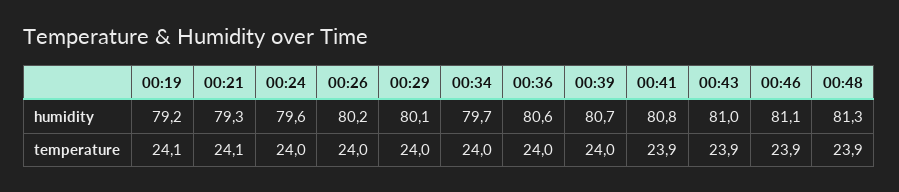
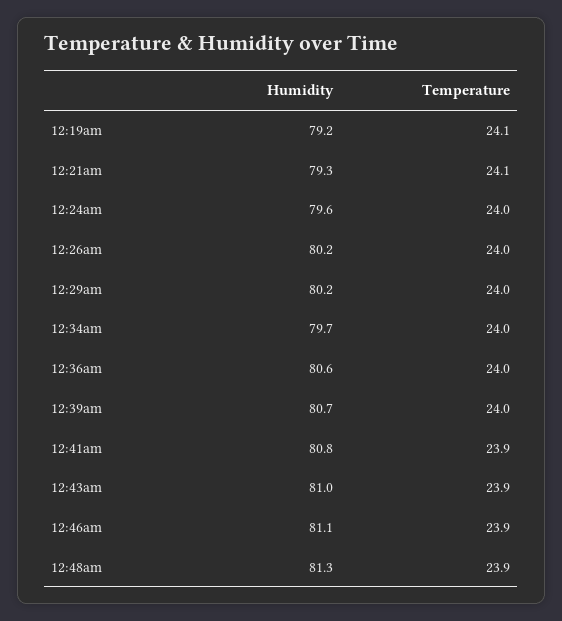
  {
    "00:19": {
      "humidity": 79.2,
      "temperature": 24.1
    },
    "00:21": {
      "humidity": 79.3,
      "temperature": 24.1
    },
    "00:24": {
      "humidity": 79.6,
      "temperature": 24
    },
    "00:26": {
      "humidity": 80.2,
      "temperature": 24
    },
    "00:29": {
-     "humidity": 80.1,
+     "humidity": 80.2,
      "temperature": 24
    },
    "00:34": {
      "humidity": 79.7,
      "temperature": 24
    },
    "00:36": {
      "humidity": 80.6,
      "temperature": 24
    },
    "00:39": {
      "humidity": 80.7,
      "temperature": 24
    },
    "00:41": {
      "humidity": 80.8,
      "temperature": 23.9
    },
    "00:43": {
      "humidity": 81,
      "temperature": 23.9
    },
    "00:46": {
      "humidity": 81.1,
      "temperature": 23.9
    },
    "00:48": {
      "humidity": 81.3,
      "temperature": 23.9
    }
  }

